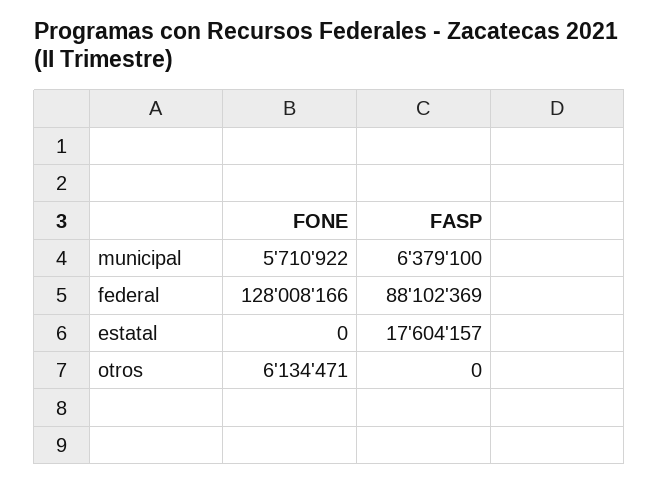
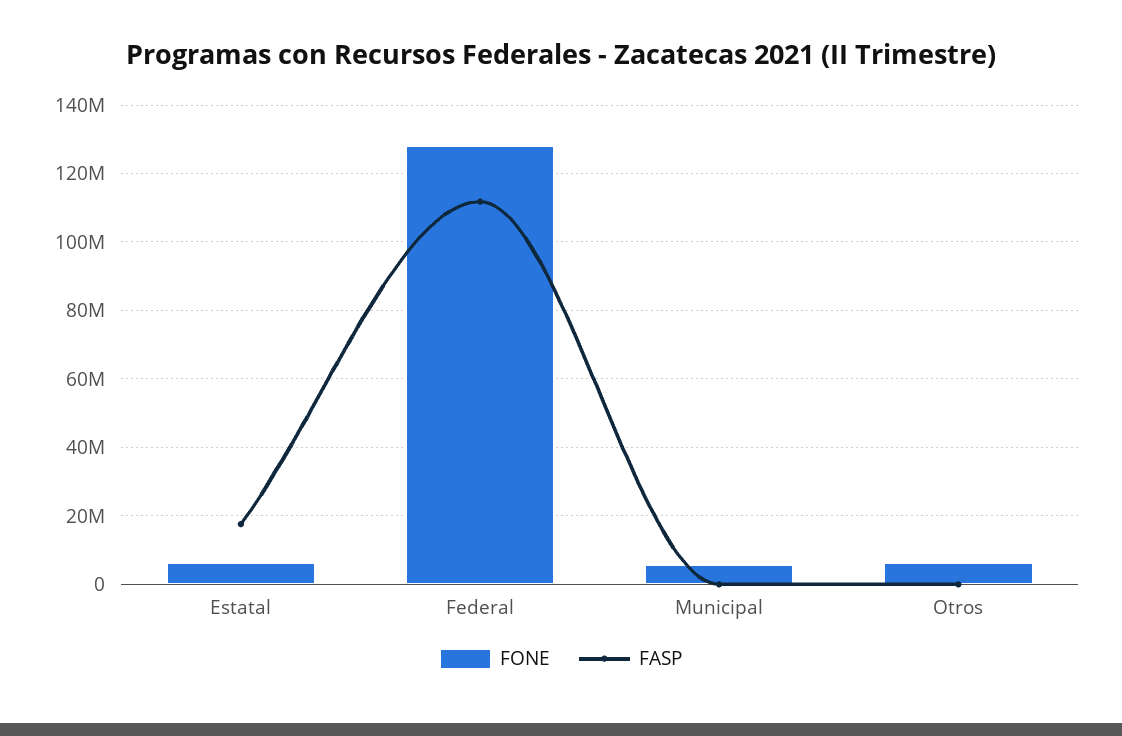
  {
    "FONE": {
      "municipal": 5710922,
      "federal": 128008166,
-     "estatal": 0,
+     "estatal": 6000000,
      "otros": 6134471
    },
    "FASP": {
-     "municipal": 6379100,
+     "municipal": 0,
-     "federal": 88102369,
+     "federal": 112000000,
      "estatal": 17604157,
      "otros": 0
    }
  }

